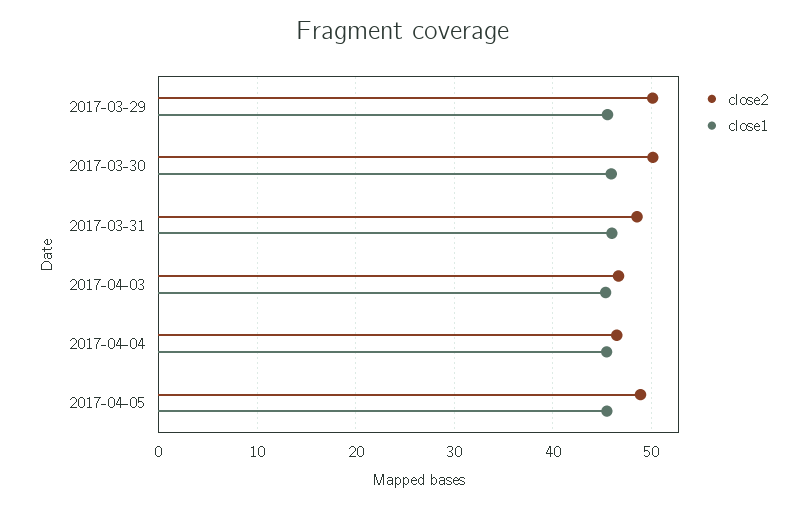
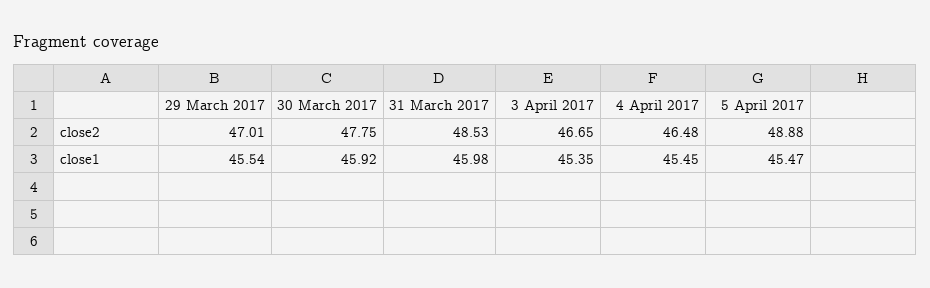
  {
    "close2": {
-     "2017-03-29": 50,
+     "2017-03-29": 47.01,
-     "2017-03-30": 50,
+     "2017-03-30": 47.75,
      "2017-03-31": 48.53,
      "2017-04-03": 46.65,
      "2017-04-04": 46.48,
      "2017-04-05": 48.88
    },
    "close1": {
      "2017-03-29": 45.54,
      "2017-03-30": 45.92,
      "2017-03-31": 45.98,
      "2017-04-03": 45.35,
      "2017-04-04": 45.45,
      "2017-04-05": 45.47
    }
  }

